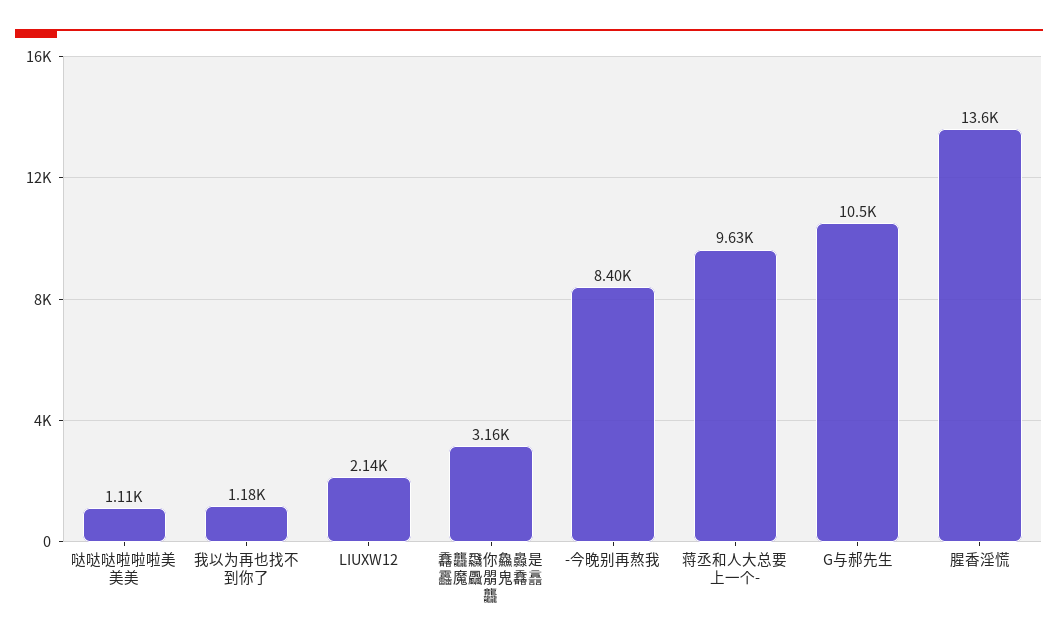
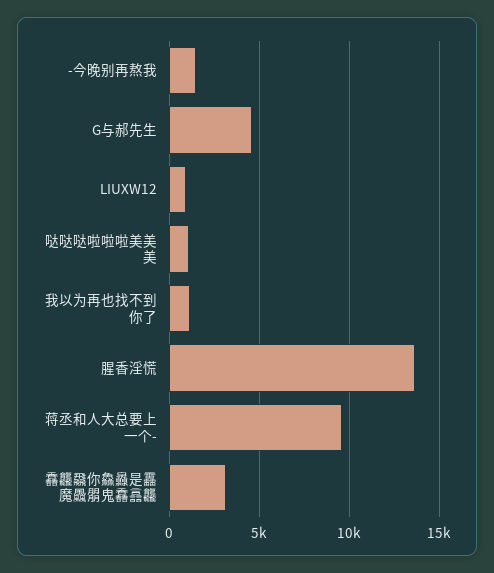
  {
    "哒哒哒啦啦啦美美美": 1110,
    "我以为再也找不到你了": 1180,
-   "LIUXW12": 2140,
+   "LIUXW12": 1000,
    "馫龘飝你鱻灥是靐魔飍朤鬼馫譶龘": 3160,
-   "-今晚别再熬我": 8400,
+   "-今晚别再熬我": 1500,
    "蒋丞和人大总要上一个-": 9630,
-   "G与郝先生": 10500,
+   "G与郝先生": 4500,
    "腥香淫慌": 13600
  }

